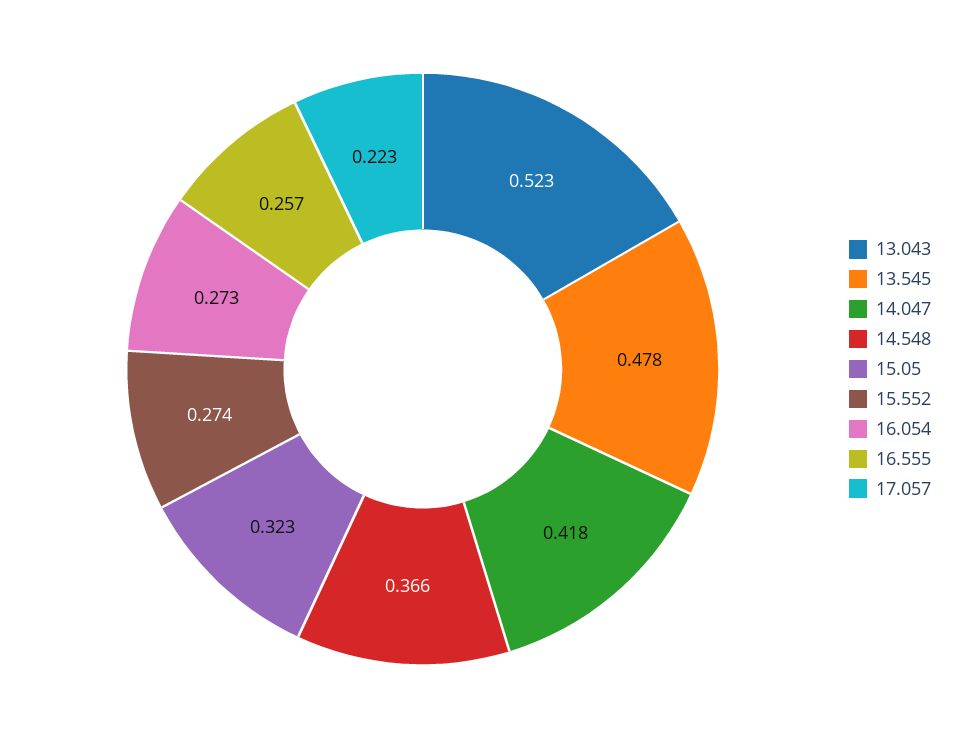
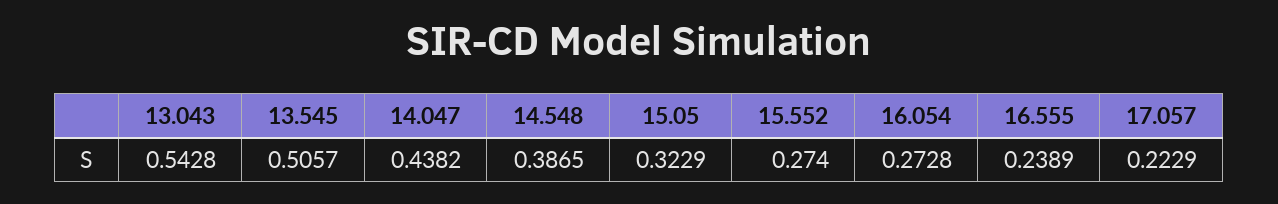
  {
-   "13.043": 0.523,
+   "13.043": 0.5428,
-   "13.545": 0.478,
+   "13.545": 0.5057,
-   "14.047": 0.418,
+   "14.047": 0.4382,
-   "14.548": 0.366,
+   "14.548": 0.3865,
    "15.05": 0.3229,
    "15.552": 0.274,
    "16.054": 0.2728,
-   "16.555": 0.257,
+   "16.555": 0.2389,
    "17.057": 0.2229
  }

